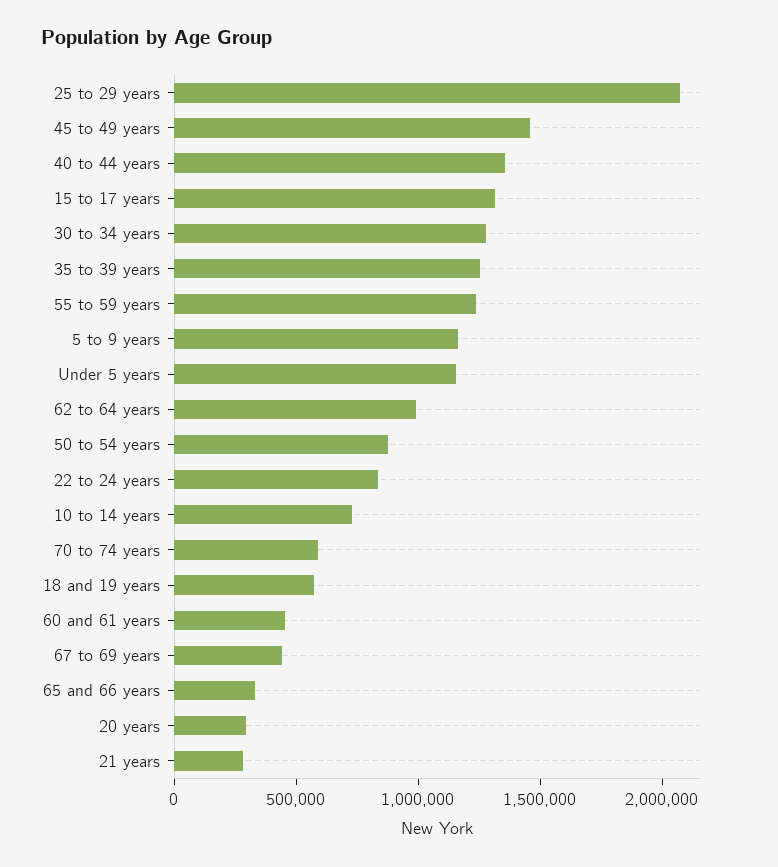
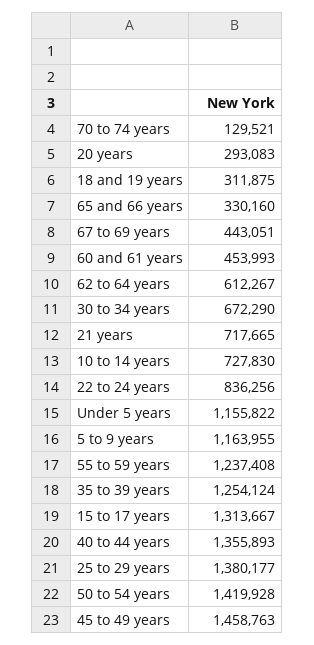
  {
-   "25 to 29 years": 2100000,
+   "25 to 29 years": 1380177,
    "45 to 49 years": 1458763,
    "40 to 44 years": 1355893,
    "15 to 17 years": 1313667,
-   "30 to 34 years": 1300000,
+   "30 to 34 years": 672290,
    "35 to 39 years": 1254124,
    "55 to 59 years": 1237408,
    "5 to 9 years": 1163955,
    "Under 5 years": 1155822,
-   "62 to 64 years": 1000000,
+   "62 to 64 years": 612267,
-   "50 to 54 years": 900000,
+   "50 to 54 years": 1419928,
    "22 to 24 years": 836256,
    "10 to 14 years": 727830,
-   "70 to 74 years": 600000,
+   "70 to 74 years": 129521,
-   "18 and 19 years": 600000,
+   "18 and 19 years": 311875,
    "60 and 61 years": 453993,
    "67 to 69 years": 443051,
    "65 and 66 years": 330160,
    "20 years": 293083,
-   "21 years": 300000
+   "21 years": 717665
  }

